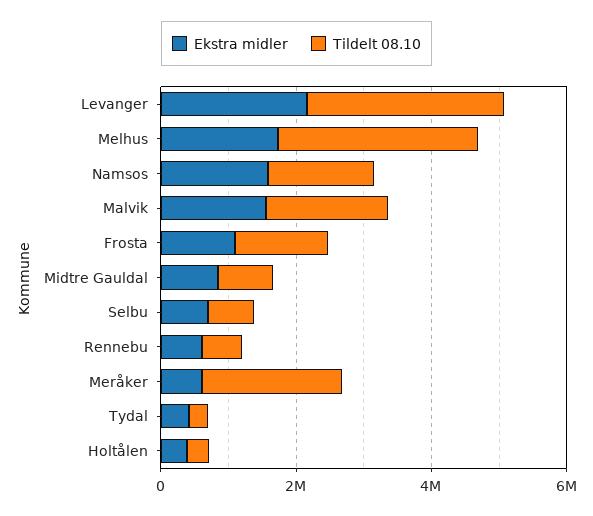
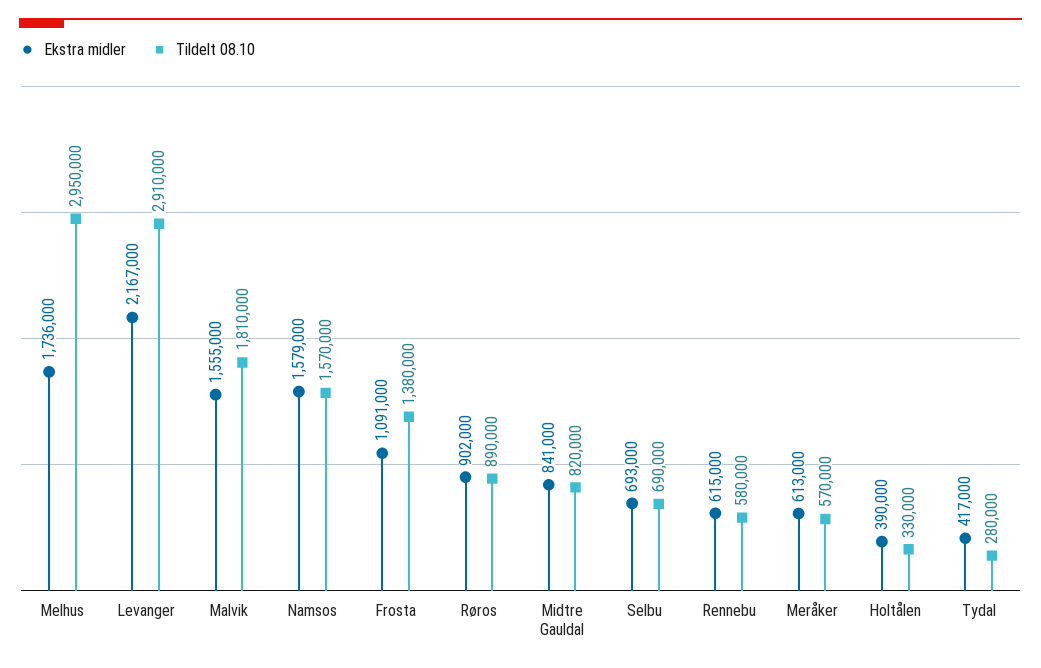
  {
    "Ekstra midler": {
      "Levanger": 2167000,
      "Melhus": 1736000,
      "Namsos": 1579000,
      "Malvik": 1555000,
      "Frosta": 1091000,
      "Midtre Gauldal": 841000,
      "Selbu": 693000,
      "Rennebu": 615000,
      "Meråker": 613000,
      "Tydal": 417000,
-     "Holtålen": 390000
+     "Holtålen": 390000,
+     "Røros": 902000
    },
    "Tildelt 08.10": {
      "Levanger": 2910000,
      "Melhus": 2950000,
      "Namsos": 1570000,
      "Malvik": 1810000,
      "Frosta": 1380000,
      "Midtre Gauldal": 820000,
      "Selbu": 690000,
      "Rennebu": 580000,
-     "Meråker": 2000000,
+     "Meråker": 570000,
      "Tydal": 280000,
-     "Holtålen": 330000
+     "Holtålen": 330000,
+     "Røros": 890000
    }
  }

